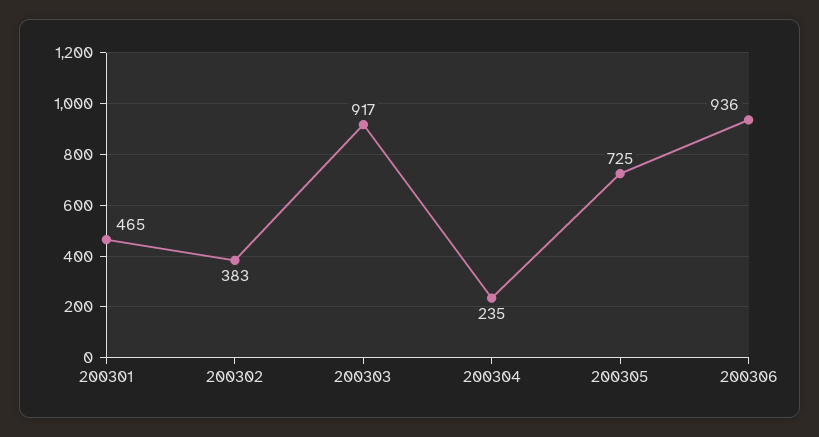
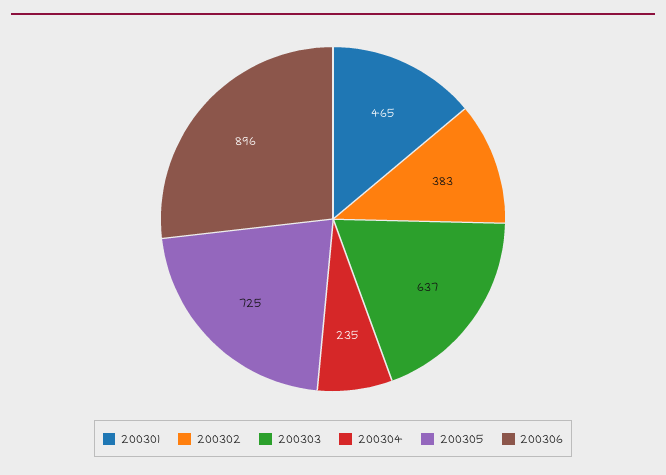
  {
    "200301": 465,
    "200302": 383,
-   "200303": 917,
+   "200303": 637,
    "200304": 235,
    "200305": 725,
-   "200306": 936
+   "200306": 896
  }

